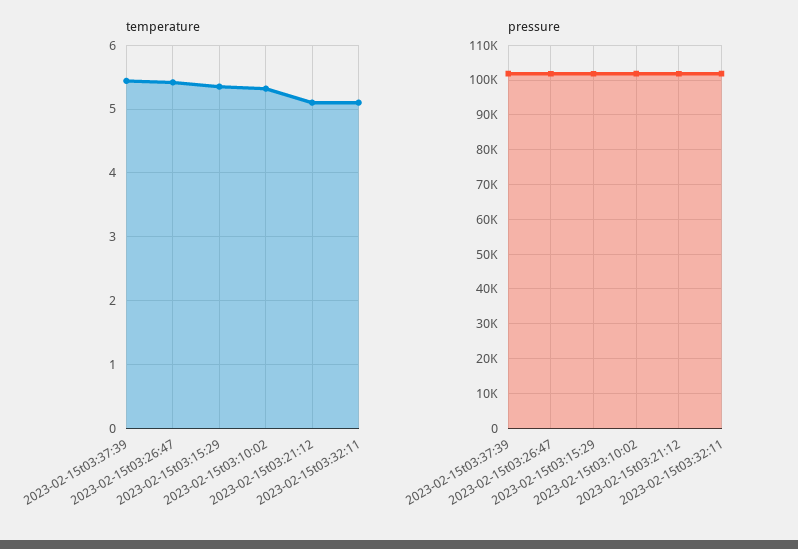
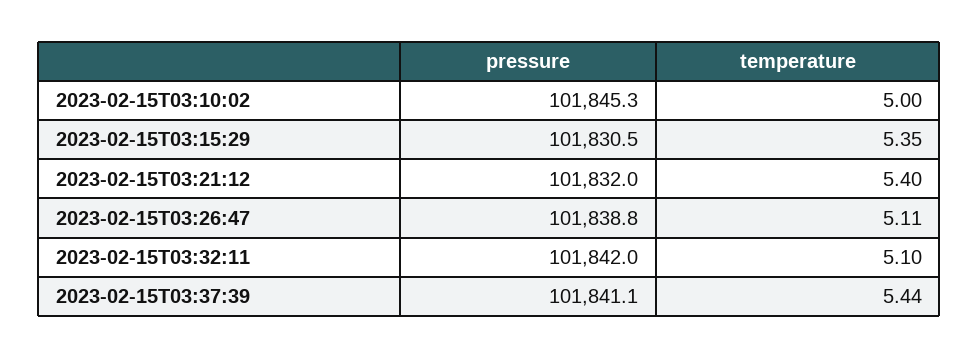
  {
    "temperature": {
      "2023-02-15t03:37:39": 5.44,
-     "2023-02-15t03:26:47": 5.4,
+     "2023-02-15t03:26:47": 5.11,
      "2023-02-15t03:15:29": 5.35,
-     "2023-02-15t03:10:02": 5.3,
+     "2023-02-15t03:10:02": 5,
-     "2023-02-15t03:21:12": 5.1,
+     "2023-02-15t03:21:12": 5.4,
      "2023-02-15t03:32:11": 5.1
    },
    "pressure": {
      "2023-02-15t03:37:39": 101841.1,
      "2023-02-15t03:26:47": 101838.8,
      "2023-02-15t03:15:29": 101830.5,
      "2023-02-15t03:10:02": 101845.3,
      "2023-02-15t03:21:12": 101832,
      "2023-02-15t03:32:11": 101842
    }
  }

